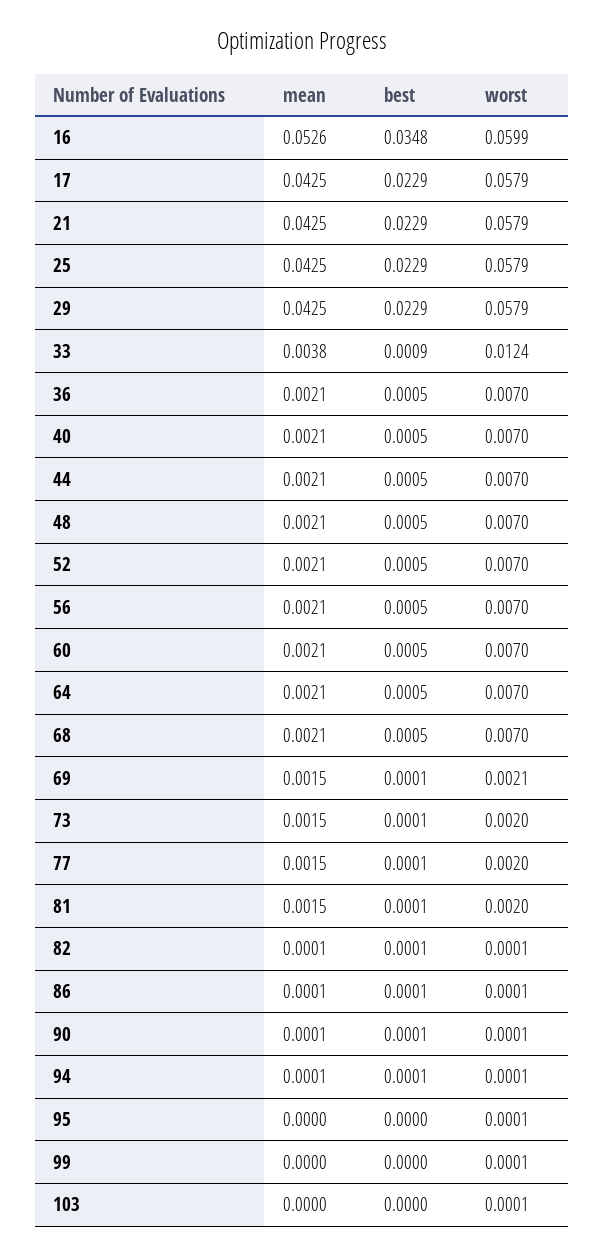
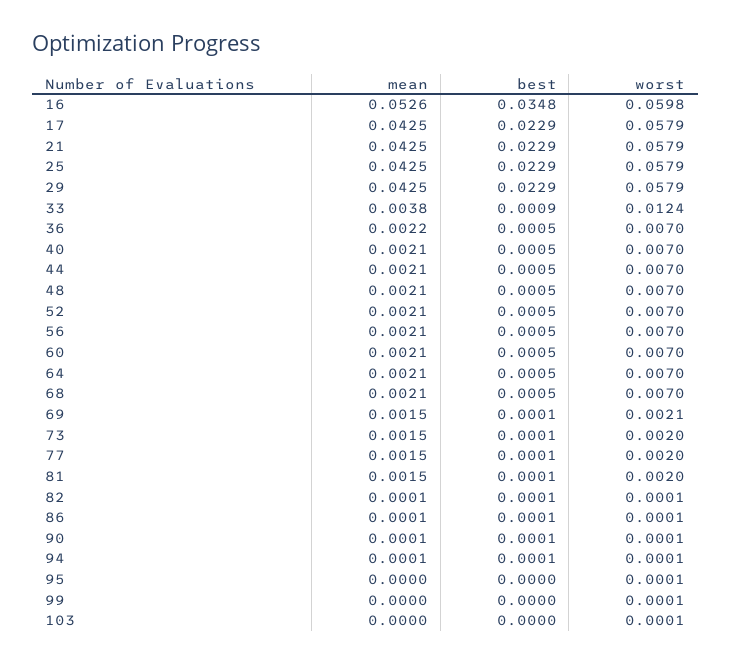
  {
    "mean": {
      "16": 0.0526,
      "17": 0.0425,
      "21": 0.0425,
      "25": 0.0425,
      "29": 0.0425,
      "33": 0.0038,
-     "36": 0.0021,
+     "36": 0.0022,
      "40": 0.0021,
      "44": 0.0021,
      "48": 0.0021,
      "52": 0.0021,
      "56": 0.0021,
      "60": 0.0021,
      "64": 0.0021,
      "68": 0.0021,
      "69": 0.0015,
      "73": 0.0015,
      "77": 0.0015,
      "81": 0.0015,
      "82": 0.0001,
      "86": 0.0001,
      "90": 0.0001,
      "94": 0.0001,
      "95": 0,
      "99": 0,
      "103": 0
    },
    "best": {
      "16": 0.0348,
      "17": 0.0229,
      "21": 0.0229,
      "25": 0.0229,
      "29": 0.0229,
      "33": 0.0009,
      "36": 0.0005,
      "40": 0.0005,
      "44": 0.0005,
      "48": 0.0005,
      "52": 0.0005,
      "56": 0.0005,
      "60": 0.0005,
      "64": 0.0005,
      "68": 0.0005,
      "69": 0.0001,
      "73": 0.0001,
      "77": 0.0001,
      "81": 0.0001,
      "82": 0.0001,
      "86": 0.0001,
      "90": 0.0001,
      "94": 0.0001,
      "95": 0,
      "99": 0,
      "103": 0
    },
    "worst": {
-     "16": 0.0599,
+     "16": 0.0598,
      "17": 0.0579,
      "21": 0.0579,
      "25": 0.0579,
      "29": 0.0579,
      "33": 0.0124,
      "36": 0.007,
      "40": 0.007,
      "44": 0.007,
      "48": 0.007,
      "52": 0.007,
      "56": 0.007,
      "60": 0.007,
      "64": 0.007,
      "68": 0.007,
      "69": 0.0021,
      "73": 0.002,
      "77": 0.002,
      "81": 0.002,
      "82": 0.0001,
      "86": 0.0001,
      "90": 0.0001,
      "94": 0.0001,
      "95": 0.0001,
      "99": 0.0001,
      "103": 0.0001
    }
  }

